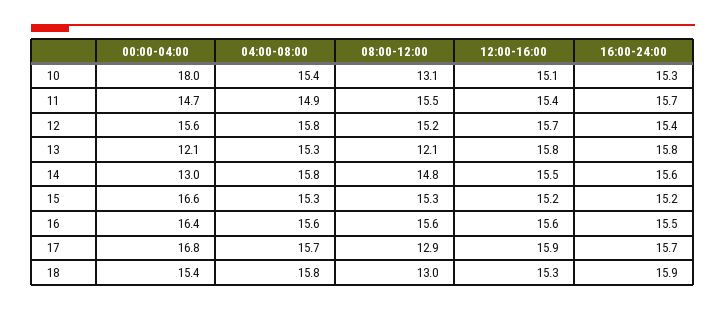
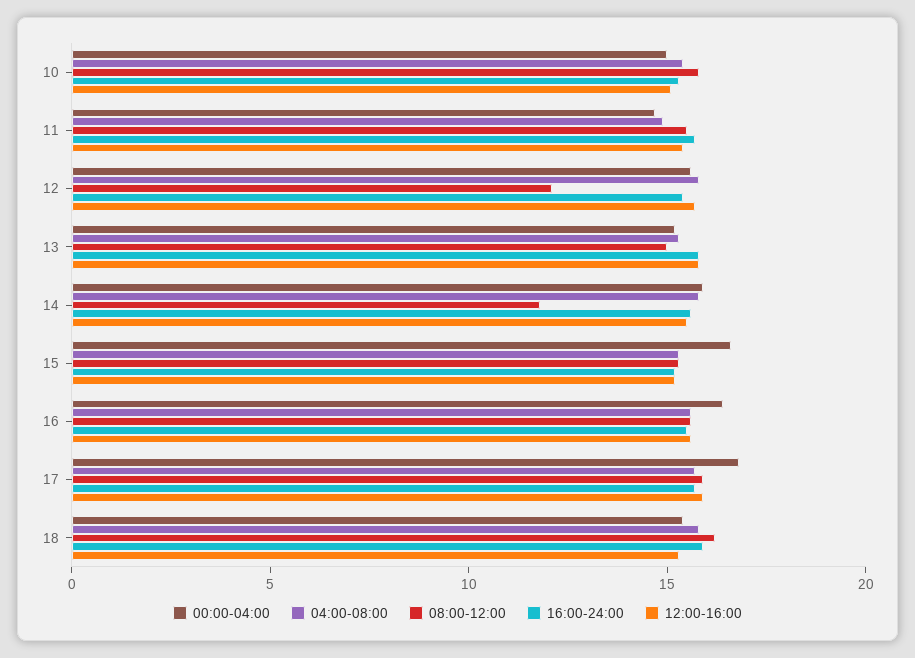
  {
    "00:00-04:00": {
-     "10": 18,
+     "10": 15,
      "11": 14.7,
      "12": 15.6,
-     "13": 12.1,
+     "13": 15,
-     "14": 13,
+     "14": 16,
      "15": 16.6,
      "16": 16.4,
      "17": 16.8,
      "18": 15.4
    },
    "04:00-08:00": {
      "10": 15.4,
      "11": 14.9,
      "12": 15.8,
      "13": 15.3,
      "14": 15.8,
      "15": 15.3,
      "16": 15.6,
      "17": 15.7,
      "18": 15.8
    },
    "08:00-12:00": {
-     "10": 13.1,
+     "10": 16,
      "11": 15.5,
-     "12": 15.2,
+     "12": 12,
-     "13": 12.1,
+     "13": 15,
-     "14": 14.8,
+     "14": 12,
      "15": 15.3,
      "16": 15.6,
-     "17": 12.9,
+     "17": 16,
-     "18": 13
+     "18": 16
    },
    "12:00-16:00": {
      "10": 15.1,
      "11": 15.4,
      "12": 15.7,
      "13": 15.8,
      "14": 15.5,
      "15": 15.2,
      "16": 15.6,
      "17": 15.9,
      "18": 15.3
    },
    "16:00-24:00": {
      "10": 15.3,
      "11": 15.7,
      "12": 15.4,
      "13": 15.8,
      "14": 15.6,
      "15": 15.2,
      "16": 15.5,
      "17": 15.7,
      "18": 15.9
    }
  }

